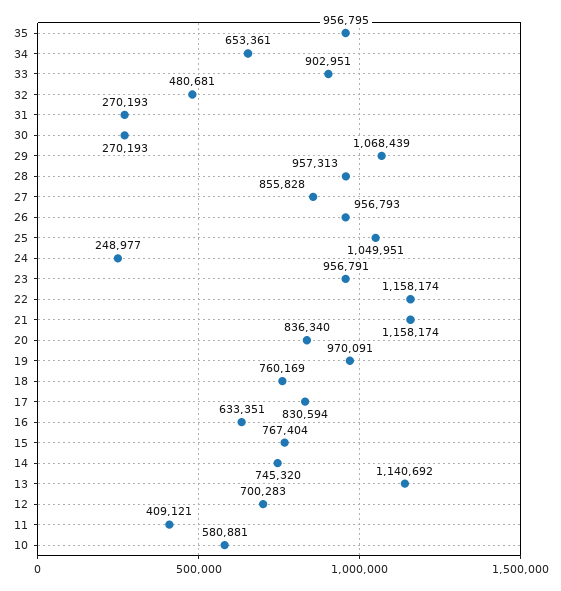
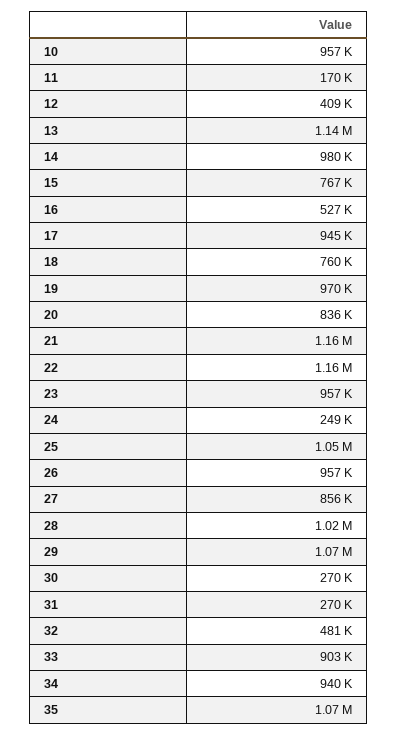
  {
-   "35": 956795,
+   "35": 1070000,
-   "34": 653361,
+   "34": 940000,
    "33": 902951,
    "32": 480681,
    "31": 270193,
    "30": 270193,
    "29": 1068439,
-   "28": 957313,
+   "28": 1020000,
    "27": 855828,
    "26": 956793,
    "25": 1049951,
    "24": 248977,
    "23": 956791,
    "22": 1158174,
    "21": 1158174,
    "20": 836340,
    "19": 970091,
    "18": 760169,
-   "17": 830594,
+   "17": 945000,
-   "16": 633351,
+   "16": 527000,
    "15": 767404,
-   "14": 745320,
+   "14": 980000,
    "13": 1140692,
-   "12": 700283,
+   "12": 409000,
-   "11": 409121,
+   "11": 170000,
-   "10": 580881
+   "10": 957000
  }

